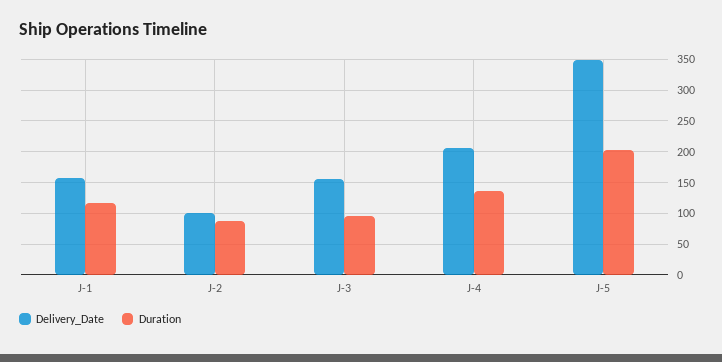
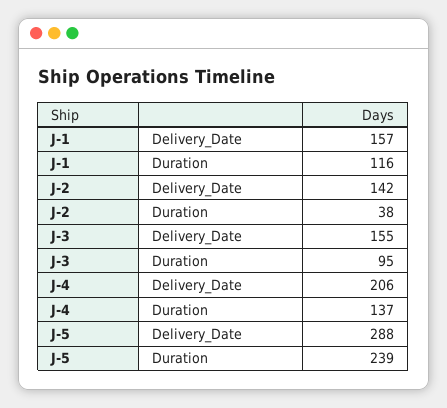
  {
    "Delivery_Date": {
      "J-1": 157,
-     "J-2": 100,
+     "J-2": 142,
      "J-3": 155,
      "J-4": 206,
-     "J-5": 350
+     "J-5": 288
    },
    "Duration": {
      "J-1": 116,
-     "J-2": 90,
+     "J-2": 38,
      "J-3": 95,
      "J-4": 137,
-     "J-5": 200
+     "J-5": 239
    }
  }

